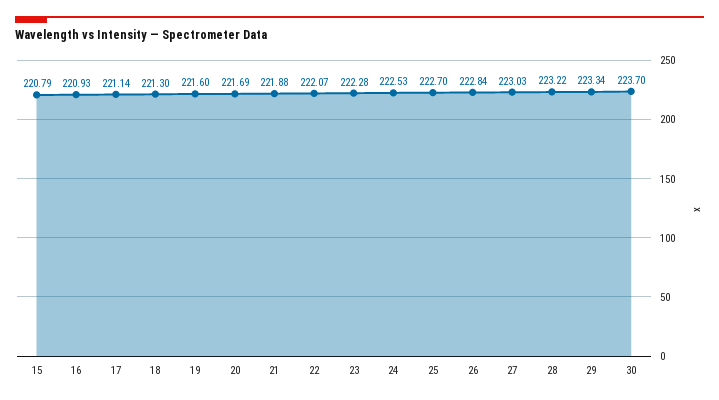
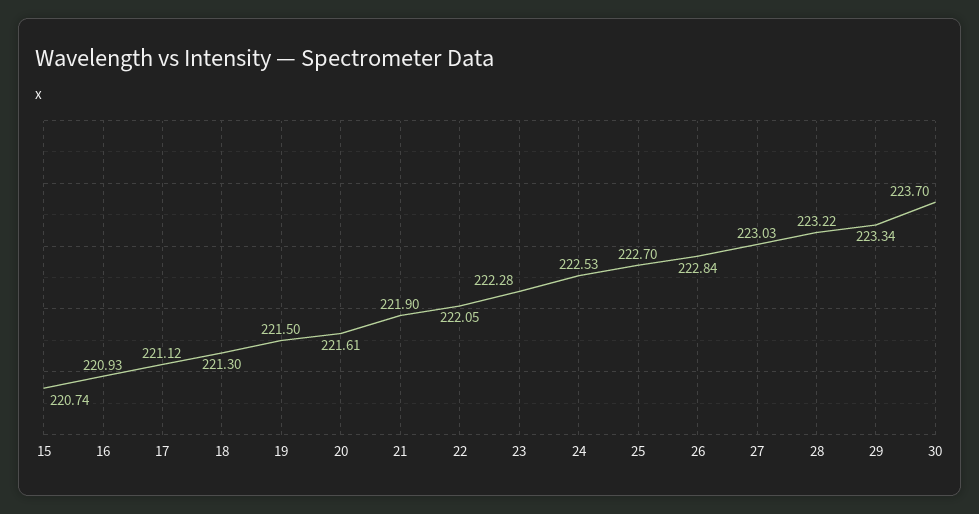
  {
-   "15": 220.79,
+   "15": 220.74,
    "16": 220.93,
-   "17": 221.14,
+   "17": 221.12,
    "18": 221.3,
-   "19": 221.6,
+   "19": 221.5,
-   "20": 221.69,
+   "20": 221.61,
-   "21": 221.88,
+   "21": 221.9,
-   "22": 222.07,
+   "22": 222.05,
    "23": 222.28,
    "24": 222.53,
    "25": 222.7,
    "26": 222.84,
    "27": 223.03,
    "28": 223.22,
    "29": 223.34,
    "30": 223.7
  }

